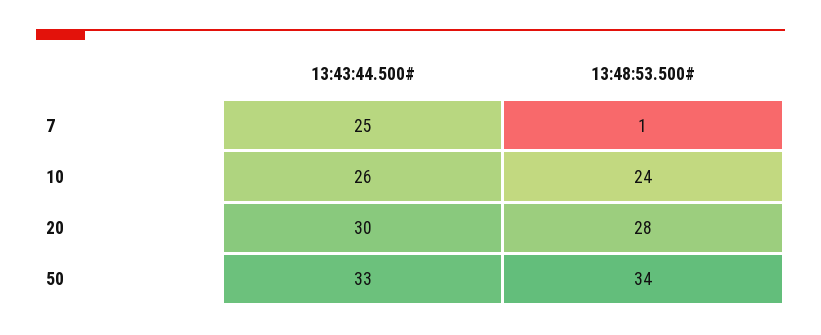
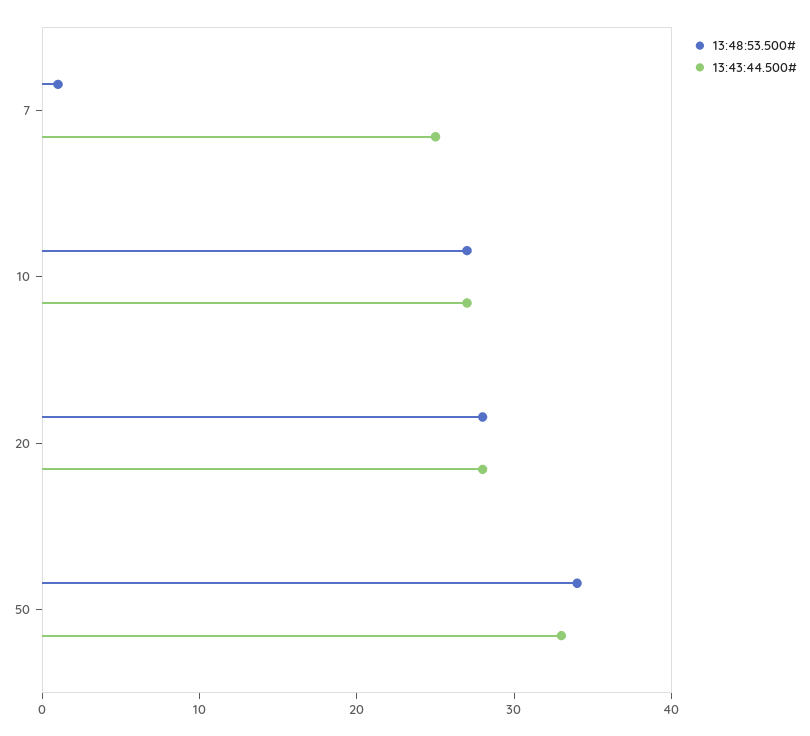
  {
    "13:43:44.500#": {
      "7": 25,
-     "10": 26,
+     "10": 27,
-     "20": 30,
+     "20": 28,
      "50": 33
    },
    "13:48:53.500#": {
      "7": 1,
-     "10": 24,
+     "10": 27,
      "20": 28,
      "50": 34
    }
  }

